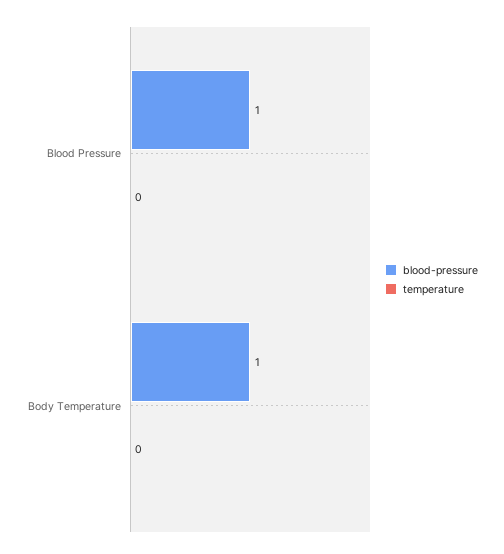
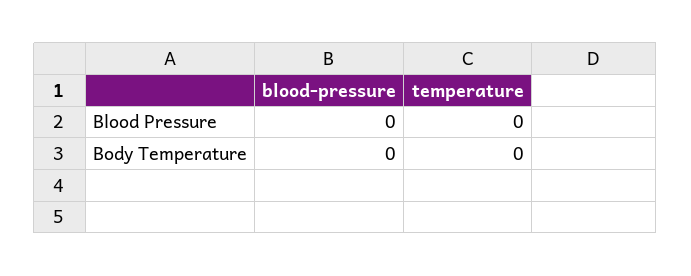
  {
    "blood-pressure": {
-     "Blood Pressure": 1,
+     "Blood Pressure": 0,
-     "Body Temperature": 1
+     "Body Temperature": 0
    },
    "temperature": {
      "Blood Pressure": 0,
      "Body Temperature": 0
    }
  }

